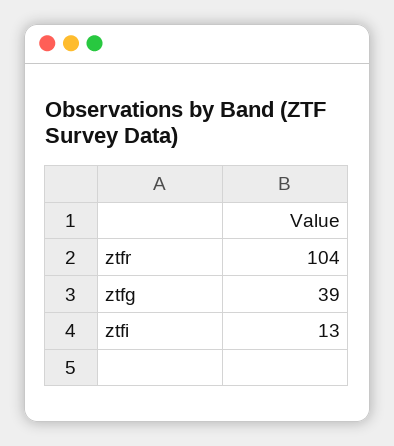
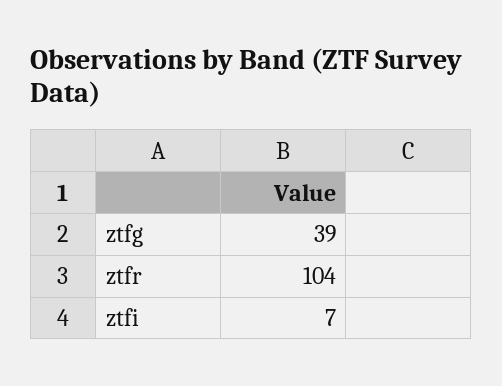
  {
    "ztfr": 104,
    "ztfg": 39,
-   "ztfi": 13
+   "ztfi": 7
  }

